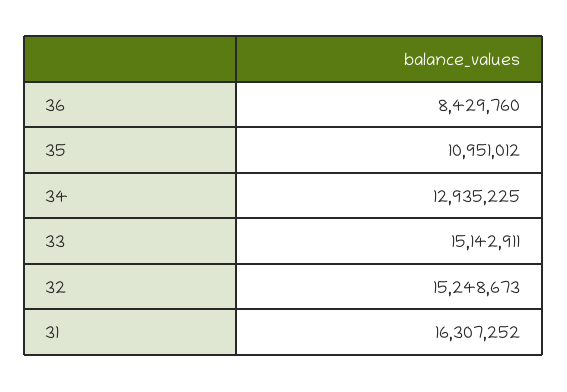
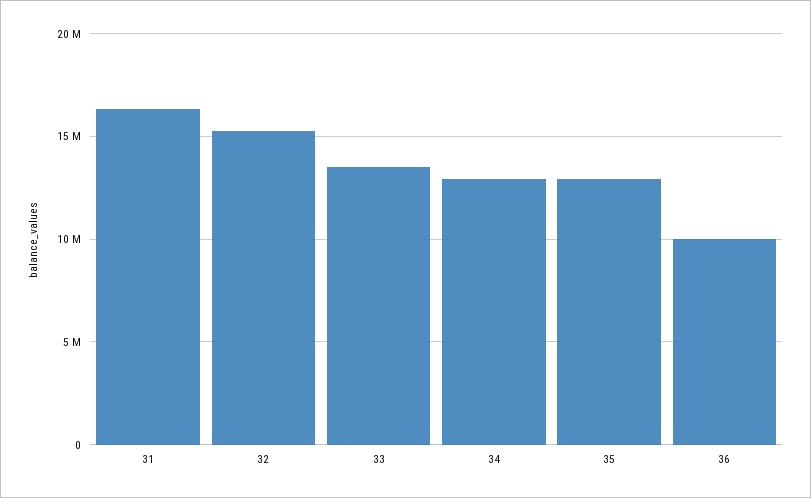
  {
-   "36": 8429760,
+   "36": 10000000,
-   "35": 10951012,
+   "35": 13000000,
    "34": 12935225,
-   "33": 15142911,
+   "33": 13500000,
    "32": 15248673,
    "31": 16307252
  }

